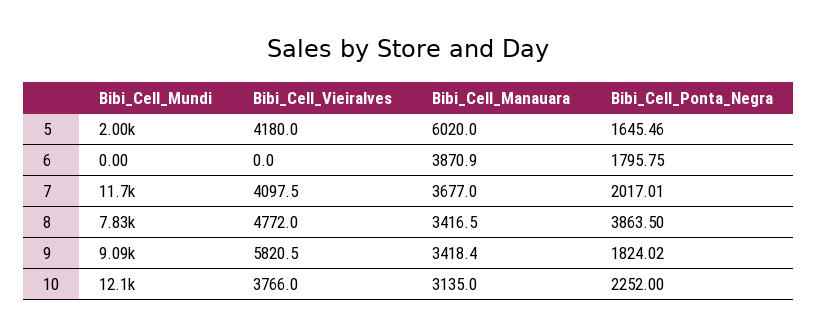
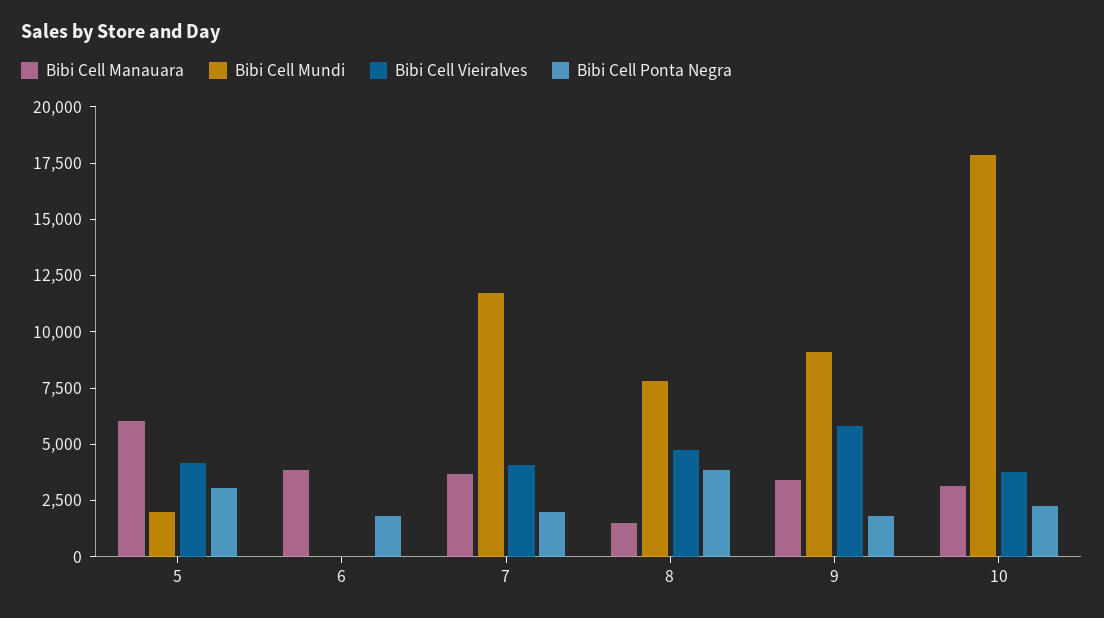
  {
    "Bibi_Cell_Mundi": {
      "5": 2000,
      "6": 0,
      "7": 11700,
      "8": 7830,
      "9": 9090,
-     "10": 12100
+     "10": 18000
    },
    "Bibi_Cell_Vieiralves": {
      "5": 4180,
      "6": 0,
      "7": 4097.5,
      "8": 4772,
      "9": 5820.5,
      "10": 3766
    },
    "Bibi_Cell_Manauara": {
      "5": 6020,
      "6": 3870.9,
      "7": 3677,
-     "8": 3416.5,
+     "8": 1500,
      "9": 3418.4,
      "10": 3135
    },
    "Bibi_Cell_Ponta_Negra": {
-     "5": 1645.46,
+     "5": 3000,
      "6": 1795.75,
      "7": 2017.01,
      "8": 3863.5,
      "9": 1824.02,
      "10": 2252
    }
  }

